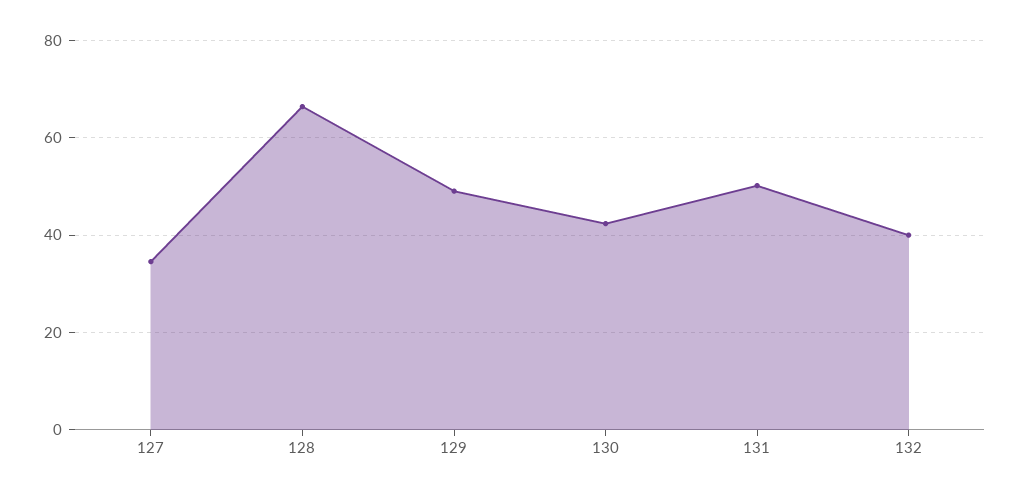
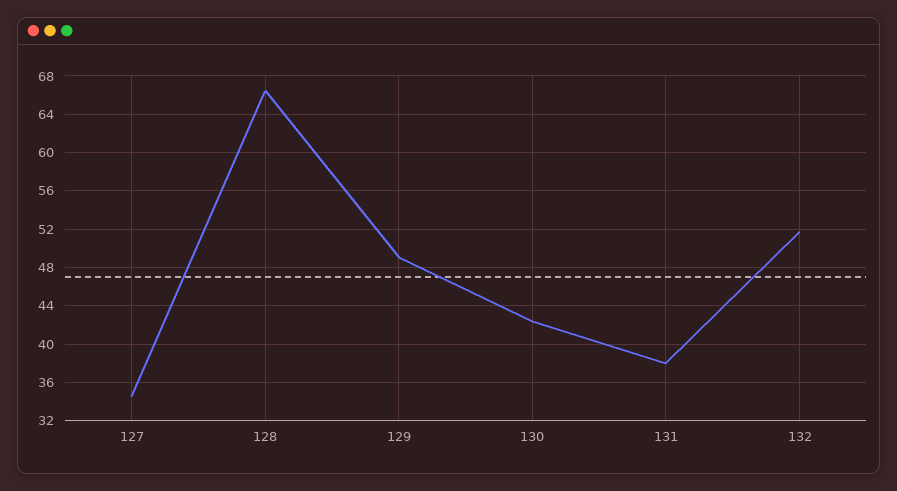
  {
    "127": 35,
    "128": 66,
    "129": 49,
    "130": 42,
-   "131": 50,
+   "131": 38,
-   "132": 40
+   "132": 52
  }

